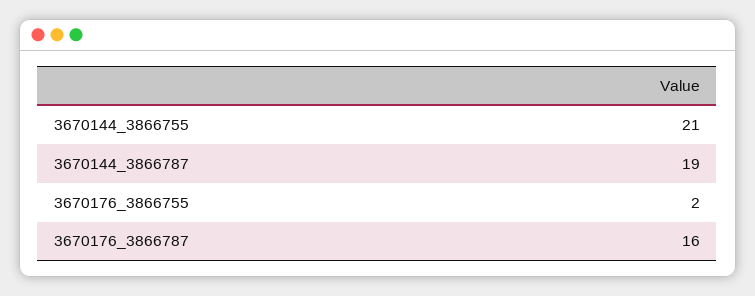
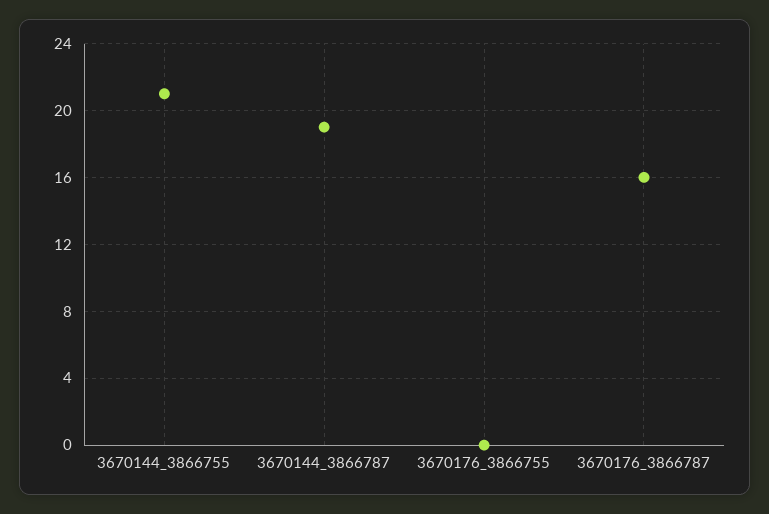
  {
    "3670144_3866755": 21,
    "3670144_3866787": 19,
-   "3670176_3866755": 2,
+   "3670176_3866755": 0,
    "3670176_3866787": 16
  }

